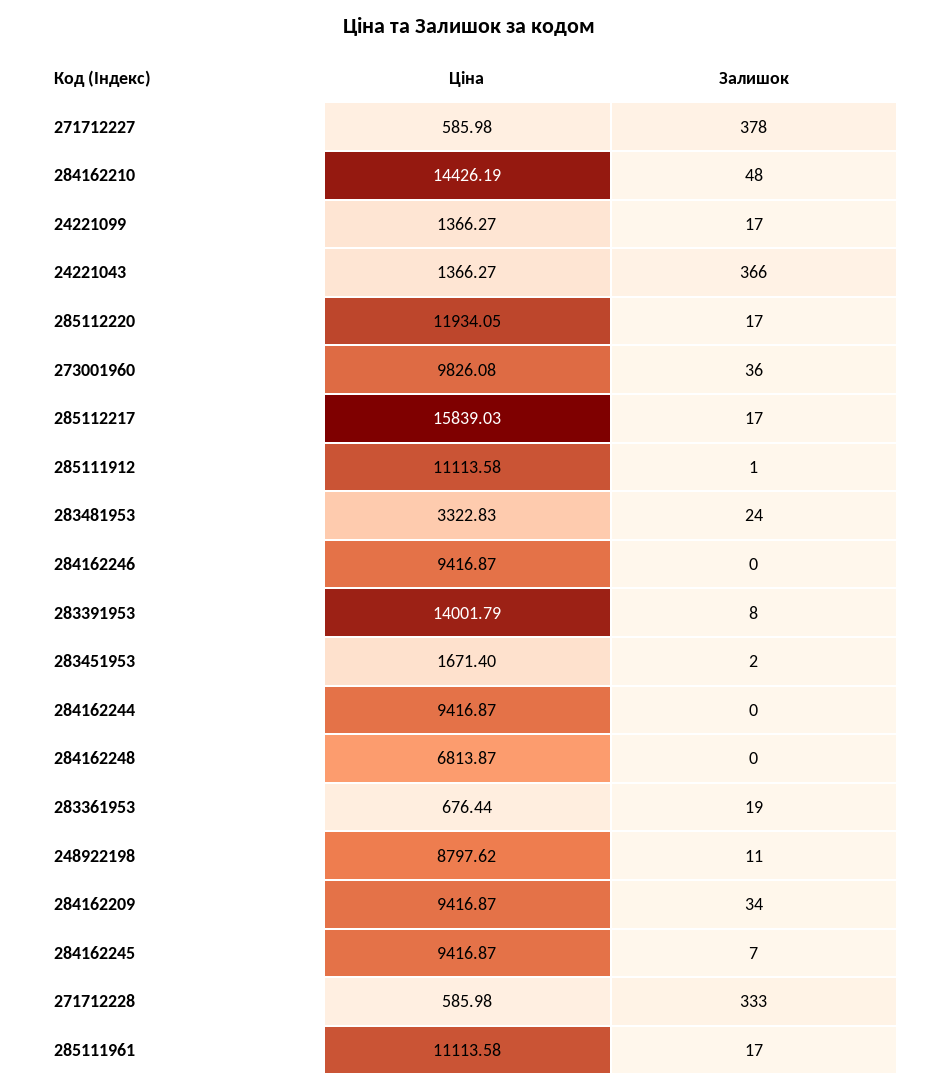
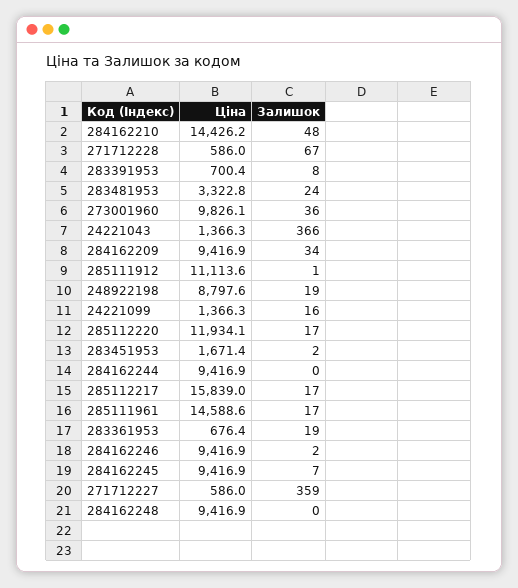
  {
    "Ціна": {
      "271712227": 585.98,
      "284162210": 14426.19,
      "24221099": 1366.27,
      "24221043": 1366.27,
      "285112220": 11934.05,
      "273001960": 9826.08,
      "285112217": 15839.03,
      "285111912": 11113.58,
      "283481953": 3322.83,
      "284162246": 9416.87,
-     "283391953": 14001.79,
+     "283391953": 700.4,
      "283451953": 1671.4,
      "284162244": 9416.87,
-     "284162248": 6813.87,
+     "284162248": 9416.9,
      "283361953": 676.44,
      "248922198": 8797.62,
      "284162209": 9416.87,
      "284162245": 9416.87,
      "271712228": 585.98,
-     "285111961": 11113.58
+     "285111961": 14588.6
    },
    "Залишок": {
-     "271712227": 378,
+     "271712227": 359,
      "284162210": 48,
-     "24221099": 17,
+     "24221099": 16,
      "24221043": 366,
      "285112220": 17,
      "273001960": 36,
      "285112217": 17,
      "285111912": 1,
      "283481953": 24,
-     "284162246": 0,
+     "284162246": 2,
      "283391953": 8,
      "283451953": 2,
      "284162244": 0,
      "284162248": 0,
      "283361953": 19,
-     "248922198": 11,
+     "248922198": 19,
      "284162209": 34,
      "284162245": 7,
-     "271712228": 333,
+     "271712228": 67,
      "285111961": 17
    }
  }

